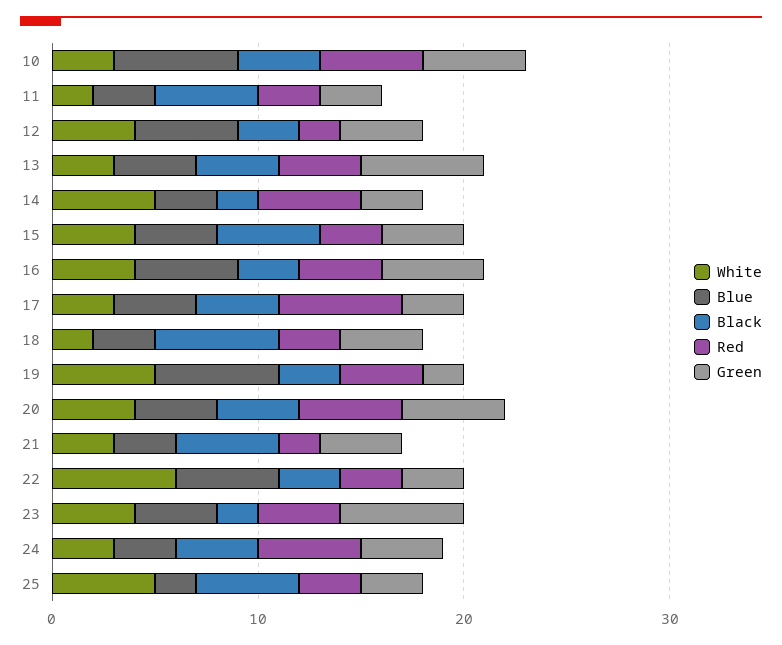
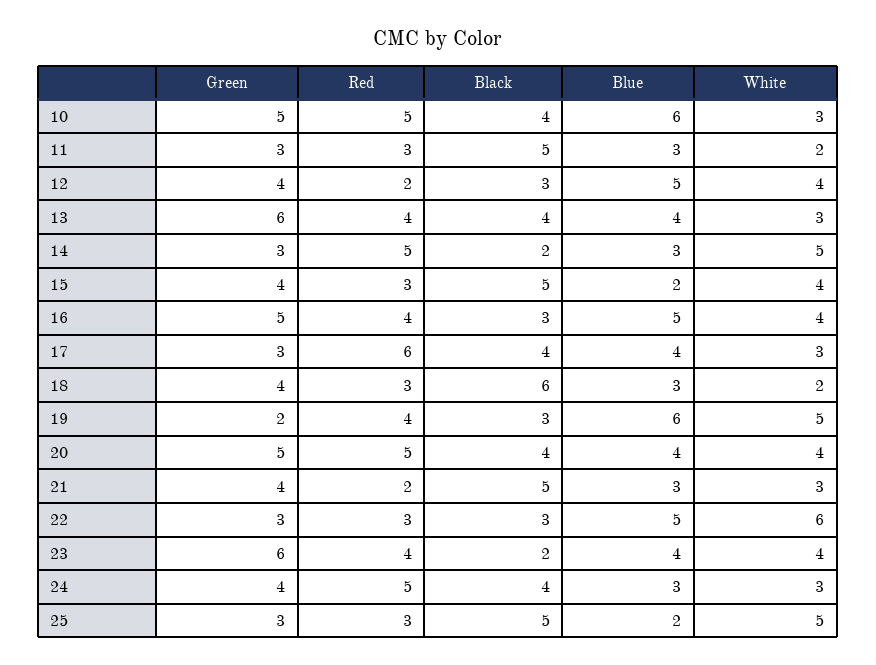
  {
    "White": {
      "10": 3,
      "11": 2,
      "12": 4,
      "13": 3,
      "14": 5,
      "15": 4,
      "16": 4,
      "17": 3,
      "18": 2,
      "19": 5,
      "20": 4,
      "21": 3,
      "22": 6,
      "23": 4,
      "24": 3,
      "25": 5
    },
    "Blue": {
      "10": 6,
      "11": 3,
      "12": 5,
      "13": 4,
      "14": 3,
-     "15": 4,
+     "15": 2,
      "16": 5,
      "17": 4,
      "18": 3,
      "19": 6,
      "20": 4,
      "21": 3,
      "22": 5,
      "23": 4,
      "24": 3,
      "25": 2
    },
    "Black": {
      "10": 4,
      "11": 5,
      "12": 3,
      "13": 4,
      "14": 2,
      "15": 5,
      "16": 3,
      "17": 4,
      "18": 6,
      "19": 3,
      "20": 4,
      "21": 5,
      "22": 3,
      "23": 2,
      "24": 4,
      "25": 5
    },
    "Red": {
      "10": 5,
      "11": 3,
      "12": 2,
      "13": 4,
      "14": 5,
      "15": 3,
      "16": 4,
      "17": 6,
      "18": 3,
      "19": 4,
      "20": 5,
      "21": 2,
      "22": 3,
      "23": 4,
      "24": 5,
      "25": 3
    },
    "Green": {
      "10": 5,
      "11": 3,
      "12": 4,
      "13": 6,
      "14": 3,
      "15": 4,
      "16": 5,
      "17": 3,
      "18": 4,
      "19": 2,
      "20": 5,
      "21": 4,
      "22": 3,
      "23": 6,
      "24": 4,
      "25": 3
    }
  }

